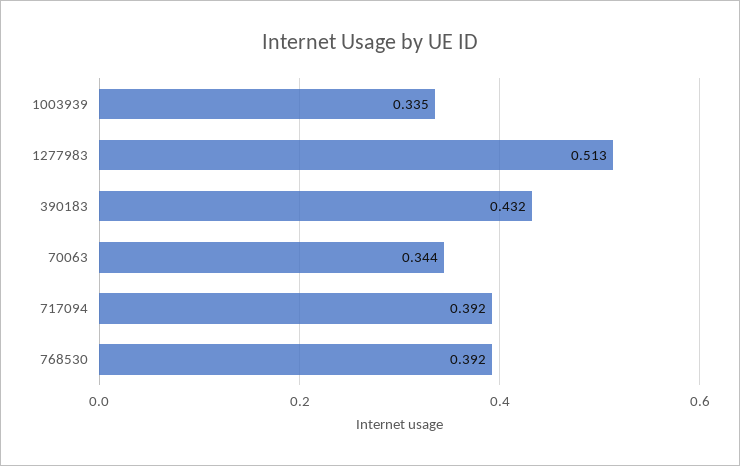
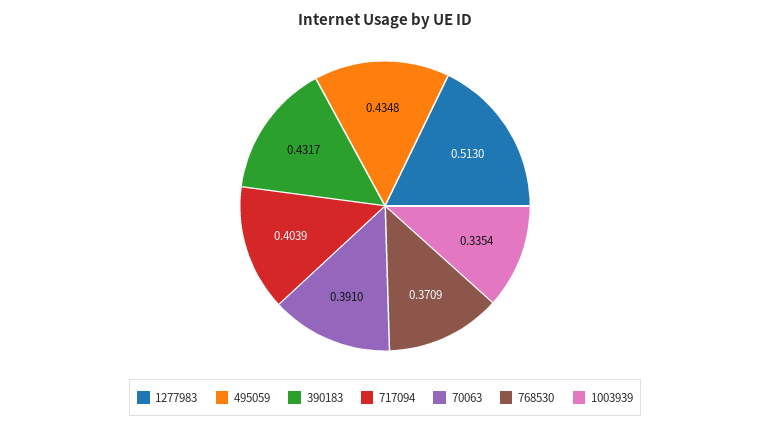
  {
    "1003939": 0.3354,
    "1277983": 0.513,
    "390183": 0.4317,
-   "70063": 0.344,
+   "70063": 0.391,
-   "717094": 0.392,
+   "717094": 0.4039,
-   "768530": 0.392
+   "768530": 0.3709,
+   "495059": 0.4348
  }

